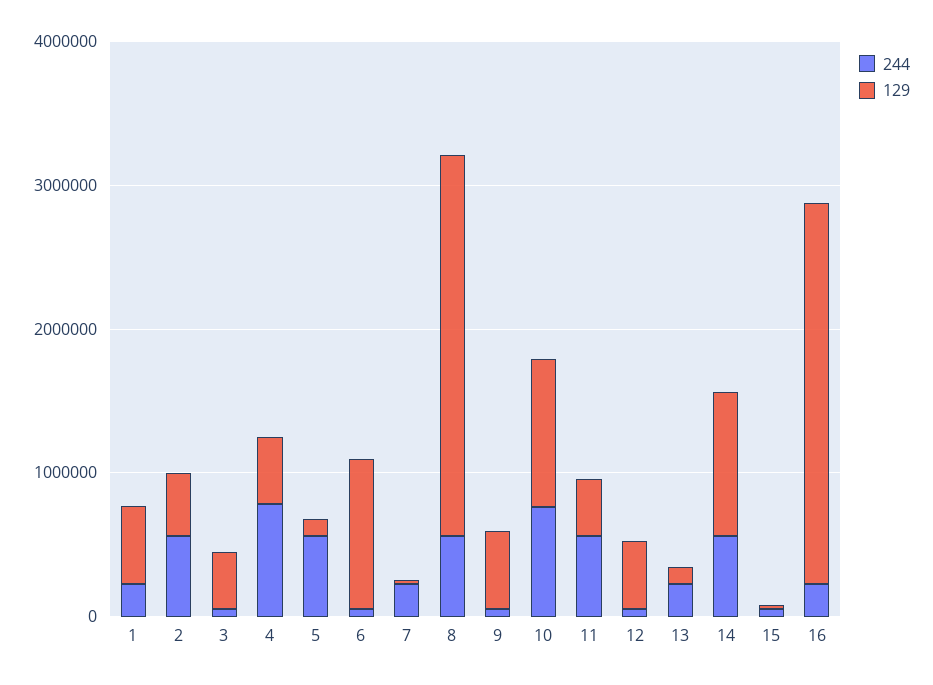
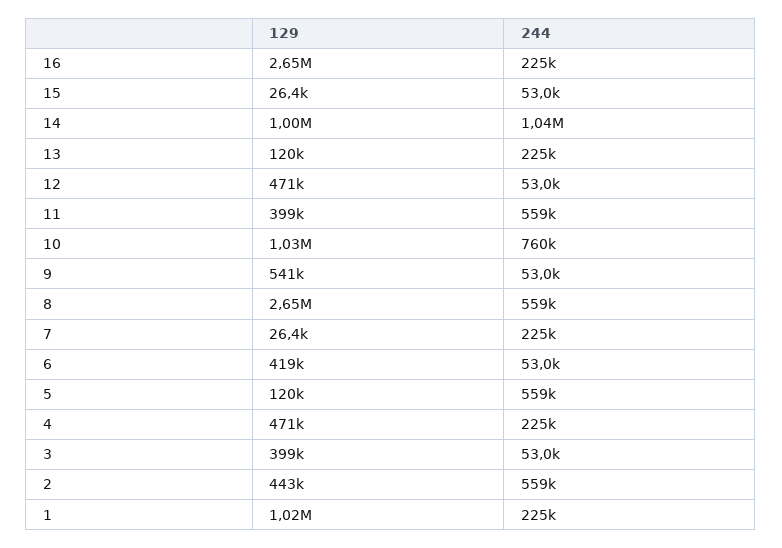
  {
    "244": {
      "1": 225000,
      "2": 559000,
      "3": 53000,
-     "4": 800000,
+     "4": 225000,
      "5": 559000,
      "6": 53000,
      "7": 225000,
      "8": 559000,
      "9": 53000,
      "10": 760000,
      "11": 559000,
      "12": 53000,
      "13": 225000,
-     "14": 600000,
+     "14": 1040000,
      "15": 53000,
      "16": 225000
    },
    "129": {
-     "1": 600000,
+     "1": 1020000,
      "2": 443000,
      "3": 399000,
      "4": 471000,
      "5": 120000,
-     "6": 1000000,
+     "6": 419000,
      "7": 26400,
      "8": 2650000,
      "9": 541000,
      "10": 1030000,
      "11": 399000,
      "12": 471000,
      "13": 120000,
      "14": 1000000,
      "15": 26400,
      "16": 2650000
    }
  }

